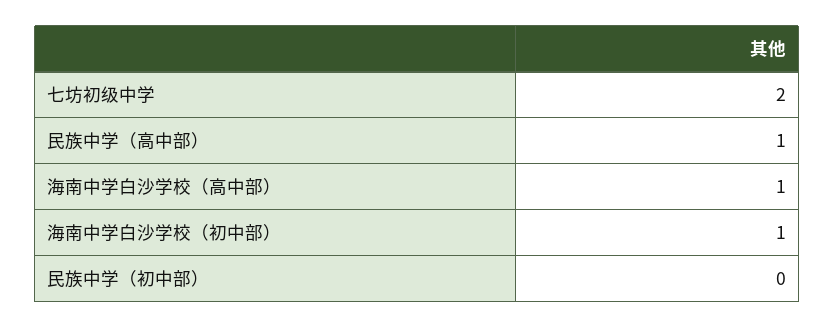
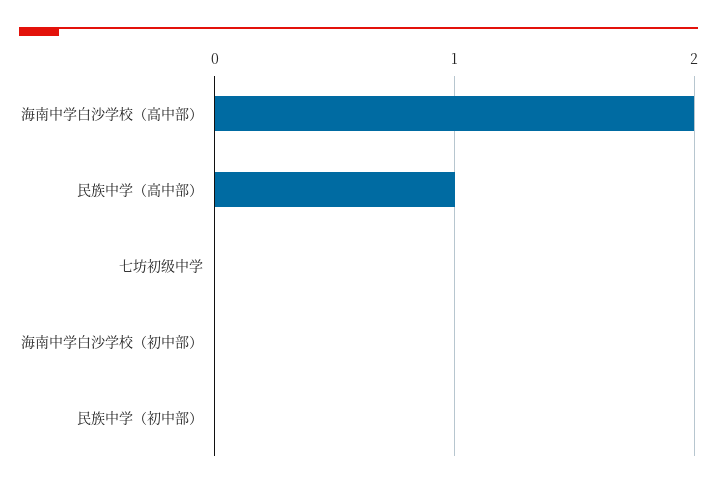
  {
-   "七坊初级中学": 2,
+   "七坊初级中学": 0,
    "民族中学（高中部）": 1,
-   "海南中学白沙学校（高中部）": 1,
+   "海南中学白沙学校（高中部）": 2,
-   "海南中学白沙学校（初中部）": 1,
+   "海南中学白沙学校（初中部）": 0,
    "民族中学（初中部）": 0
  }

